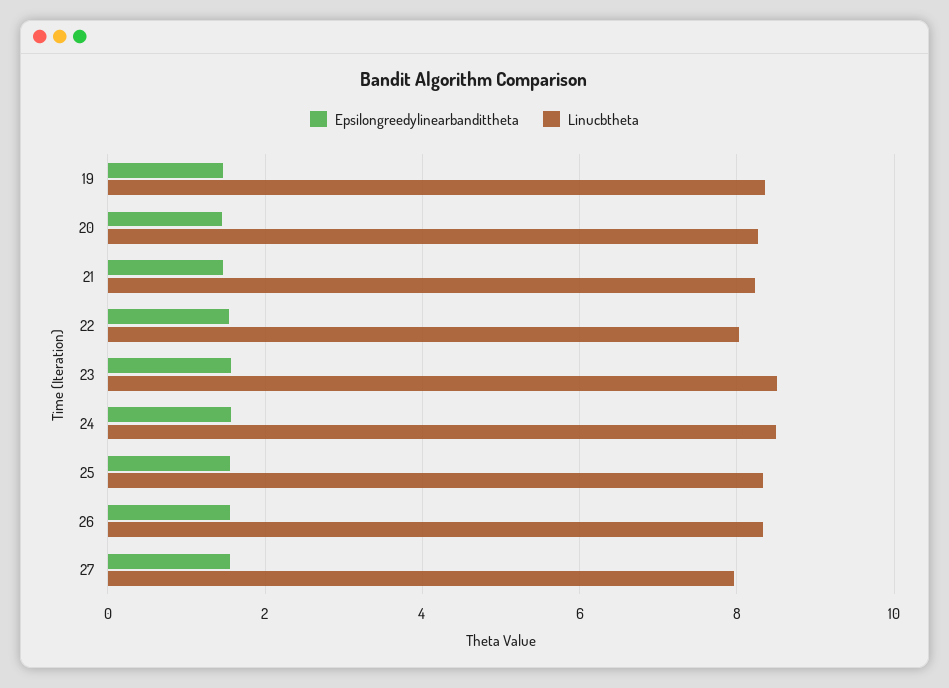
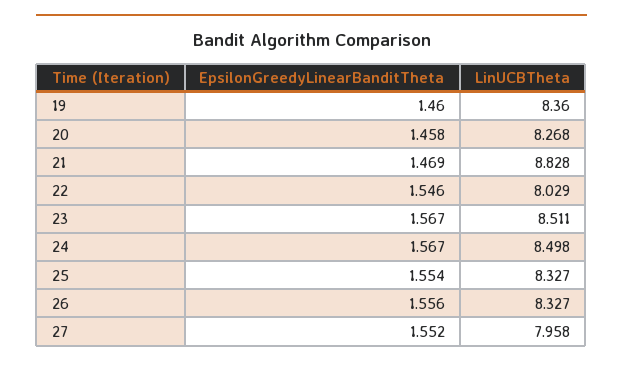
  {
    "Epsilongreedylinearbandittheta": {
      "19": 1.46,
      "20": 1.458,
      "21": 1.469,
      "22": 1.546,
      "23": 1.567,
      "24": 1.567,
      "25": 1.554,
      "26": 1.556,
      "27": 1.552
    },
    "Linucbtheta": {
      "19": 8.36,
      "20": 8.268,
-     "21": 8.2,
+     "21": 8.828,
      "22": 8.029,
      "23": 8.511,
      "24": 8.498,
      "25": 8.327,
      "26": 8.327,
      "27": 7.958
    }
  }

